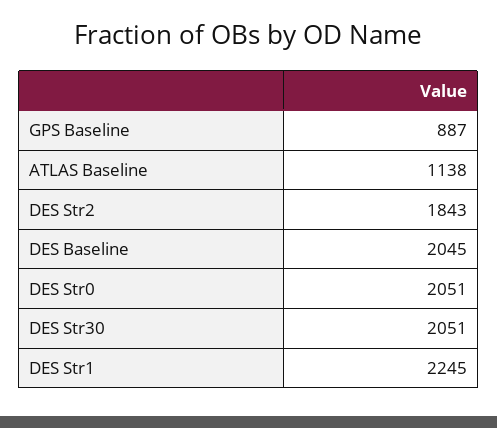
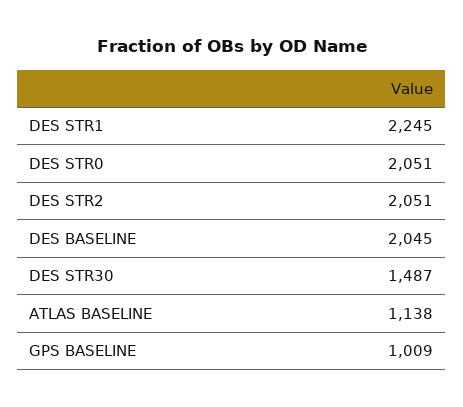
  {
-   "GPS Baseline": 887,
+   "GPS Baseline": 1009,
    "ATLAS Baseline": 1138,
-   "DES Str2": 1843,
+   "DES Str2": 2051,
    "DES Baseline": 2045,
    "DES Str0": 2051,
-   "DES Str30": 2051,
+   "DES Str30": 1487,
    "DES Str1": 2245
  }

